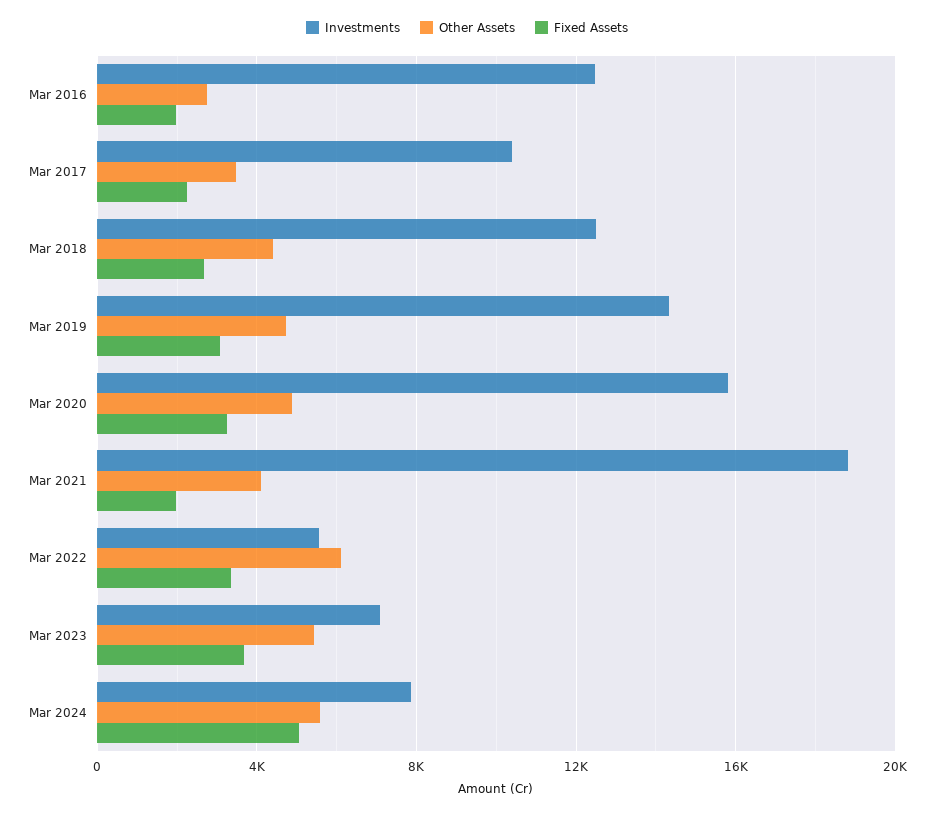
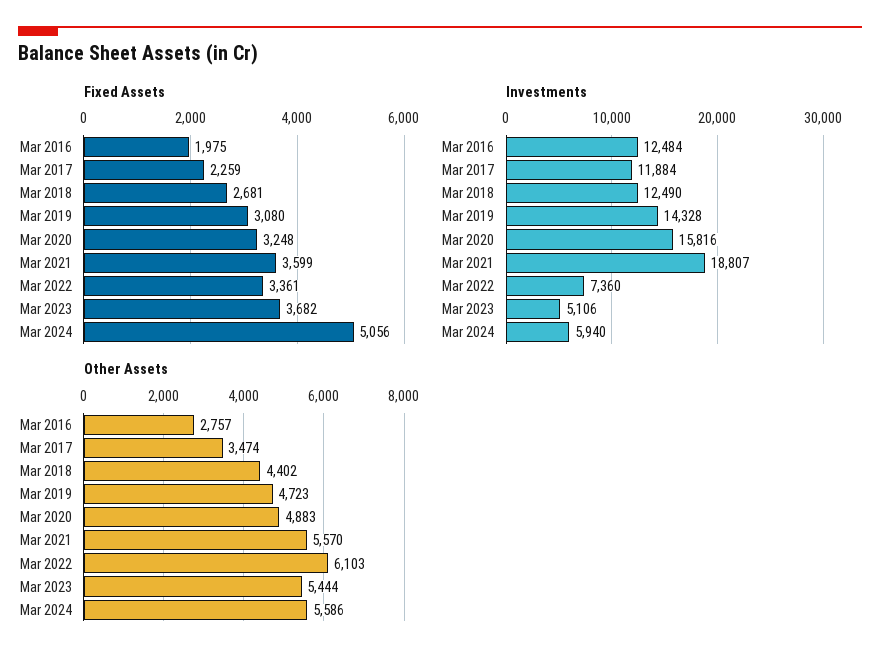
  {
    "Investments": {
      "Mar 2016": 12484,
-     "Mar 2017": 10500,
+     "Mar 2017": 11884,
      "Mar 2018": 12490,
      "Mar 2019": 14328,
      "Mar 2020": 15816,
      "Mar 2021": 18807,
-     "Mar 2022": 5500,
+     "Mar 2022": 7360,
-     "Mar 2023": 7000,
+     "Mar 2023": 5106,
-     "Mar 2024": 8000
+     "Mar 2024": 5940
    },
    "Other Assets": {
      "Mar 2016": 2757,
      "Mar 2017": 3474,
      "Mar 2018": 4402,
      "Mar 2019": 4723,
      "Mar 2020": 4883,
-     "Mar 2021": 4000,
+     "Mar 2021": 5570,
      "Mar 2022": 6103,
      "Mar 2023": 5444,
      "Mar 2024": 5586
    },
    "Fixed Assets": {
      "Mar 2016": 1975,
      "Mar 2017": 2259,
      "Mar 2018": 2681,
      "Mar 2019": 3080,
      "Mar 2020": 3248,
-     "Mar 2021": 2000,
+     "Mar 2021": 3599,
      "Mar 2022": 3361,
      "Mar 2023": 3682,
      "Mar 2024": 5056
    }
  }

